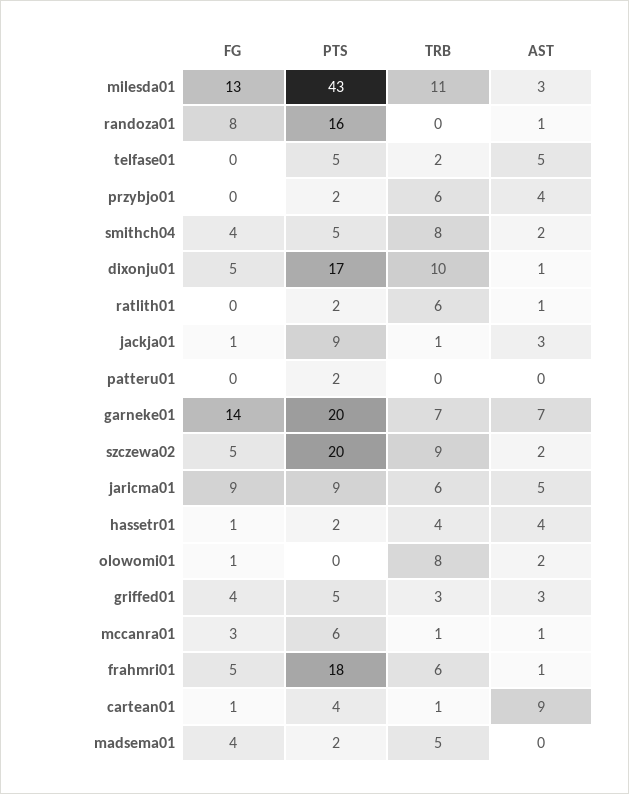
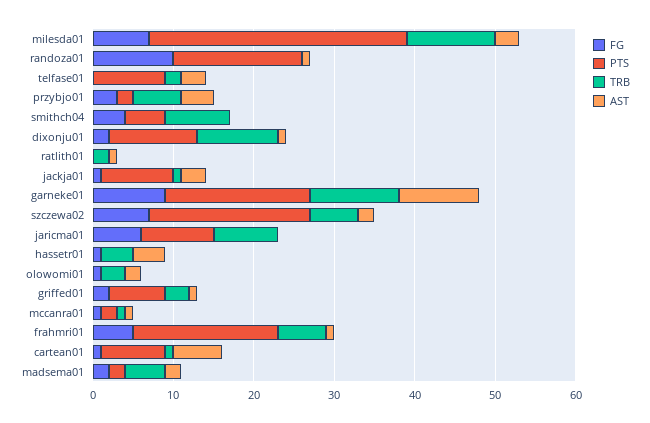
  {
    "FG": {
-     "milesda01": 13,
+     "milesda01": 7,
-     "randoza01": 8,
+     "randoza01": 10,
      "telfase01": 0,
-     "przybjo01": 0,
+     "przybjo01": 3,
      "smithch04": 4,
-     "dixonju01": 5,
+     "dixonju01": 2,
      "ratlith01": 0,
      "jackja01": 1,
-     "patteru01": 0,
-     "garneke01": 14,
+     "garneke01": 9,
-     "szczewa02": 5,
+     "szczewa02": 7,
-     "jaricma01": 9,
+     "jaricma01": 6,
      "hassetr01": 1,
      "olowomi01": 1,
-     "griffed01": 4,
+     "griffed01": 2,
-     "mccanra01": 3,
+     "mccanra01": 1,
      "frahmri01": 5,
      "cartean01": 1,
-     "madsema01": 4
+     "madsema01": 2
    },
    "PTS": {
-     "milesda01": 43,
+     "milesda01": 32,
      "randoza01": 16,
-     "telfase01": 5,
+     "telfase01": 9,
      "przybjo01": 2,
      "smithch04": 5,
-     "dixonju01": 17,
+     "dixonju01": 11,
-     "ratlith01": 2,
+     "ratlith01": 0,
      "jackja01": 9,
-     "patteru01": 2,
-     "garneke01": 20,
+     "garneke01": 18,
      "szczewa02": 20,
      "jaricma01": 9,
-     "hassetr01": 2,
+     "hassetr01": 0,
      "olowomi01": 0,
-     "griffed01": 5,
+     "griffed01": 7,
-     "mccanra01": 6,
+     "mccanra01": 2,
      "frahmri01": 18,
-     "cartean01": 4,
+     "cartean01": 8,
      "madsema01": 2
    },
    "TRB": {
      "milesda01": 11,
      "randoza01": 0,
      "telfase01": 2,
      "przybjo01": 6,
      "smithch04": 8,
      "dixonju01": 10,
-     "ratlith01": 6,
+     "ratlith01": 2,
      "jackja01": 1,
-     "patteru01": 0,
-     "garneke01": 7,
+     "garneke01": 11,
-     "szczewa02": 9,
+     "szczewa02": 6,
-     "jaricma01": 6,
+     "jaricma01": 8,
      "hassetr01": 4,
-     "olowomi01": 8,
+     "olowomi01": 3,
      "griffed01": 3,
      "mccanra01": 1,
      "frahmri01": 6,
      "cartean01": 1,
      "madsema01": 5
    },
    "AST": {
      "milesda01": 3,
      "randoza01": 1,
-     "telfase01": 5,
+     "telfase01": 3,
      "przybjo01": 4,
-     "smithch04": 2,
+     "smithch04": 0,
      "dixonju01": 1,
      "ratlith01": 1,
      "jackja01": 3,
-     "patteru01": 0,
-     "garneke01": 7,
+     "garneke01": 10,
      "szczewa02": 2,
-     "jaricma01": 5,
+     "jaricma01": 0,
      "hassetr01": 4,
      "olowomi01": 2,
-     "griffed01": 3,
+     "griffed01": 1,
      "mccanra01": 1,
      "frahmri01": 1,
-     "cartean01": 9,
+     "cartean01": 6,
-     "madsema01": 0
+     "madsema01": 2
    }
  }

